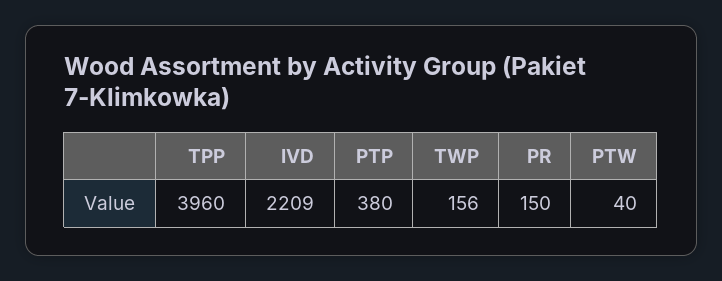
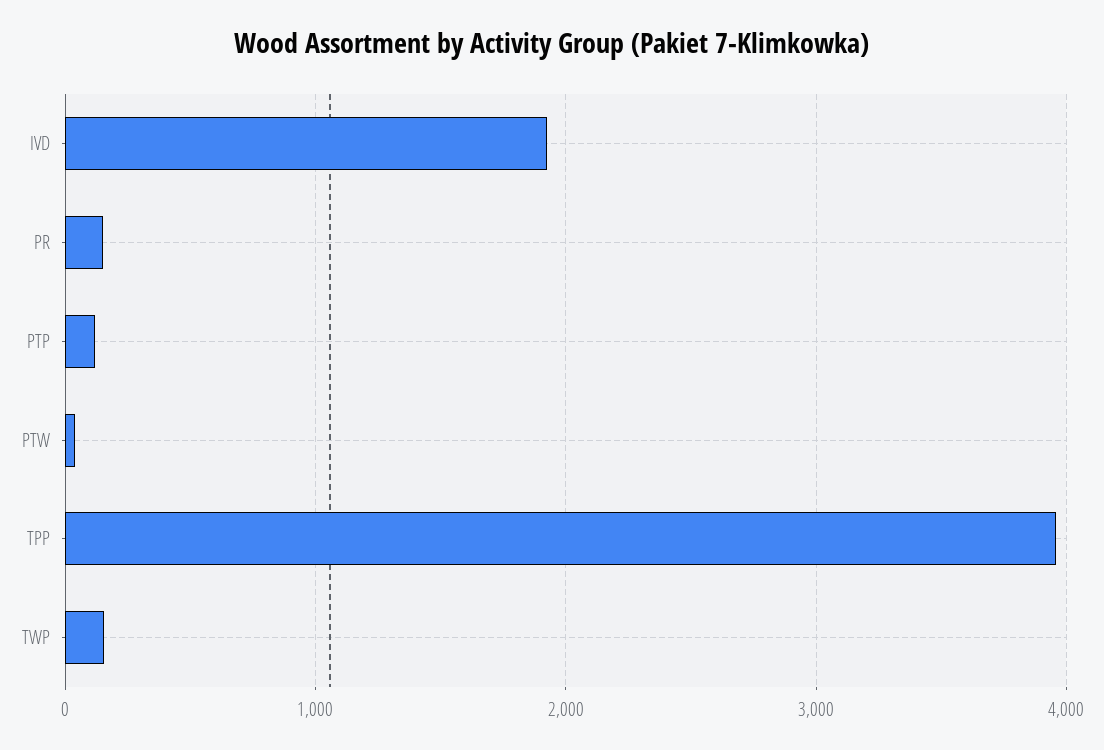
  {
    "TPP": 3960,
-   "IVD": 2209,
+   "IVD": 1900,
-   "PTP": 380,
+   "PTP": 100,
    "TWP": 156,
    "PR": 150,
    "PTW": 40
  }

